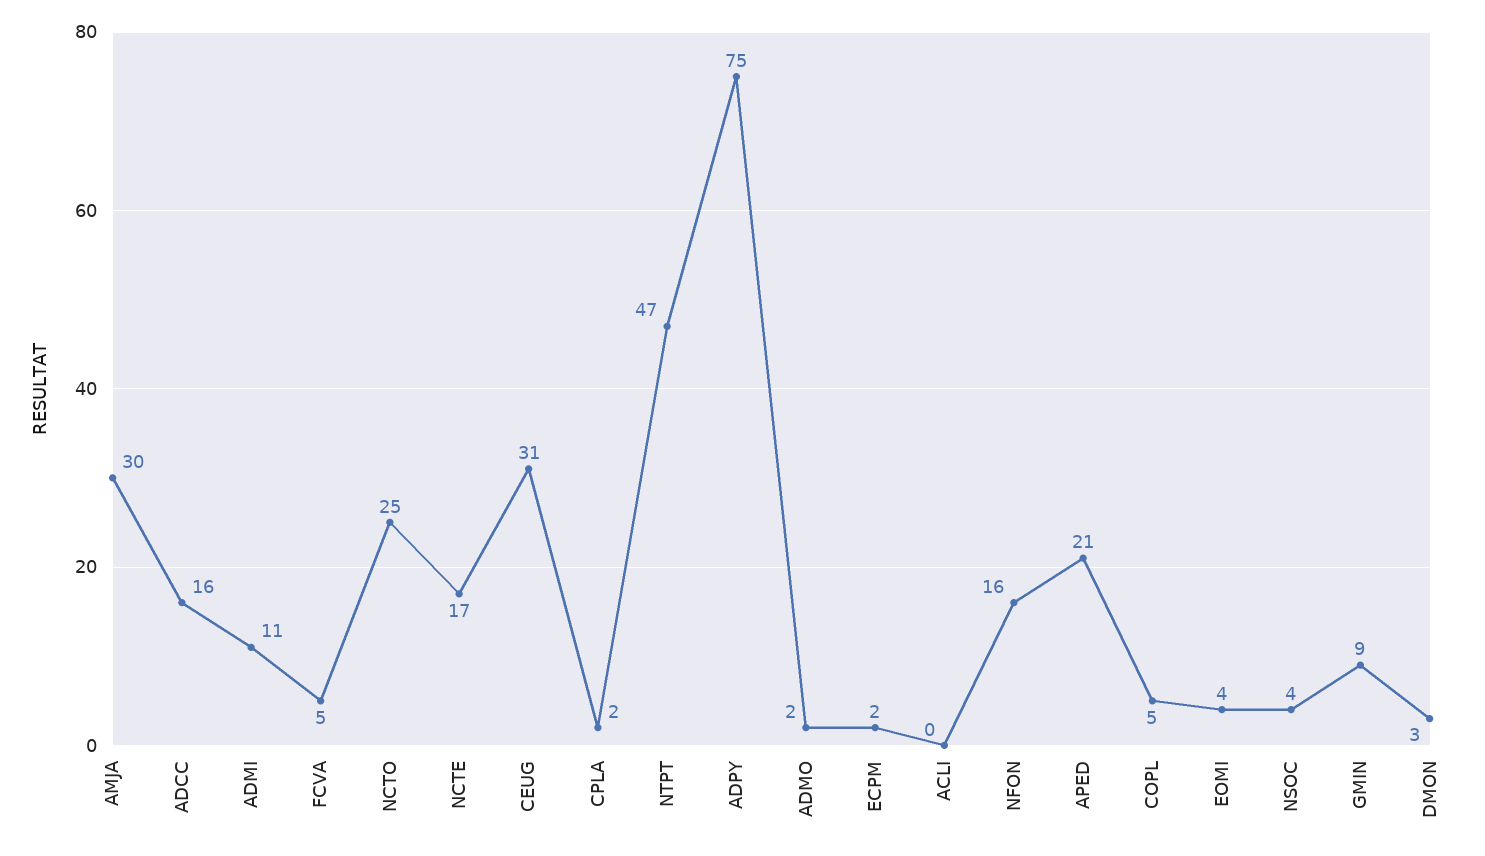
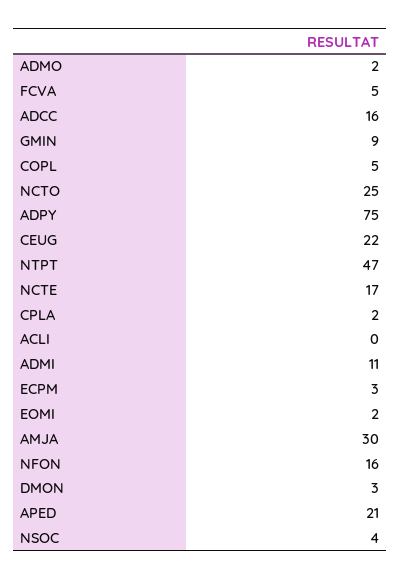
  {
    "AMJA": 30,
    "ADCC": 16,
    "ADMI": 11,
    "FCVA": 5,
    "NCTO": 25,
    "NCTE": 17,
-   "CEUG": 31,
+   "CEUG": 22,
    "CPLA": 2,
    "NTPT": 47,
    "ADPY": 75,
    "ADMO": 2,
-   "ECPM": 2,
+   "ECPM": 3,
    "ACLI": 0,
    "NFON": 16,
    "APED": 21,
    "COPL": 5,
-   "EOMI": 4,
+   "EOMI": 2,
    "NSOC": 4,
    "GMIN": 9,
    "DMON": 3
  }

